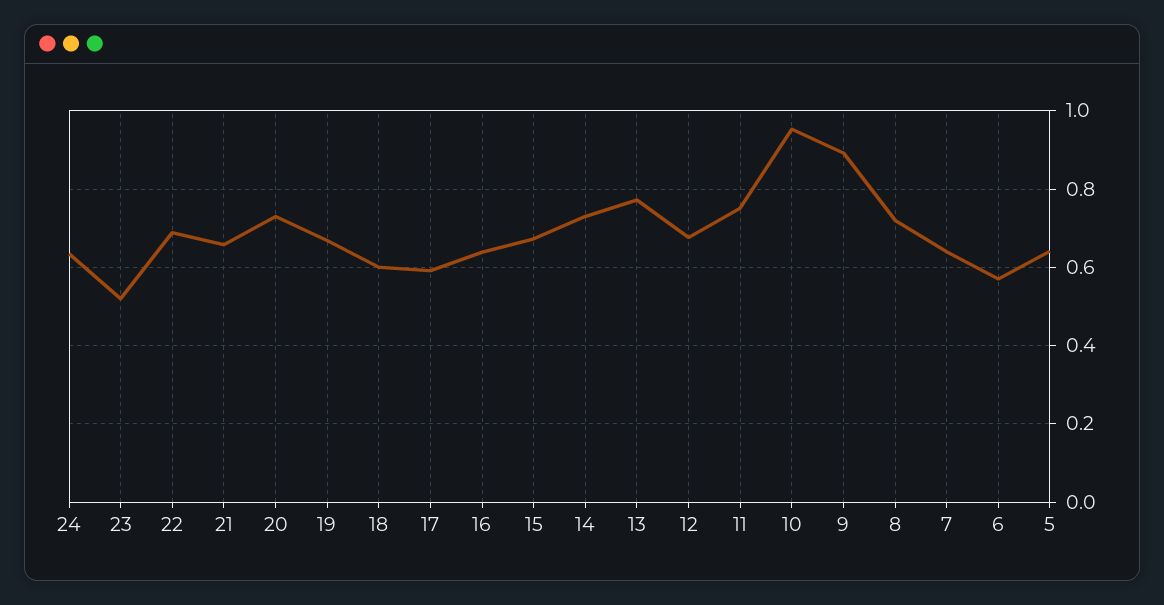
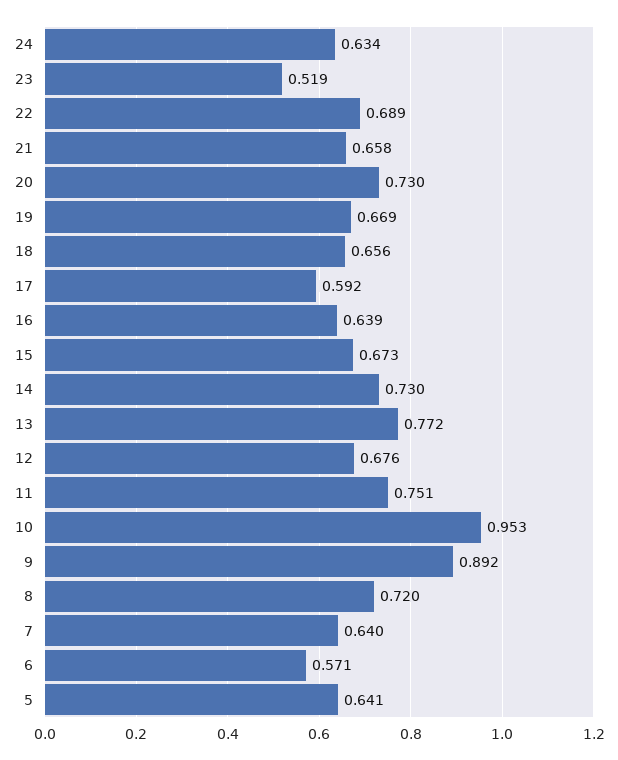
  {
    "24": 0.634,
    "23": 0.519,
    "22": 0.689,
    "21": 0.658,
    "20": 0.73,
    "19": 0.669,
-   "18": 0.6,
+   "18": 0.656,
    "17": 0.592,
    "16": 0.639,
    "15": 0.673,
    "14": 0.73,
    "13": 0.772,
    "12": 0.676,
    "11": 0.751,
    "10": 0.953,
    "9": 0.892,
    "8": 0.72,
    "7": 0.64,
    "6": 0.571,
    "5": 0.641
  }

